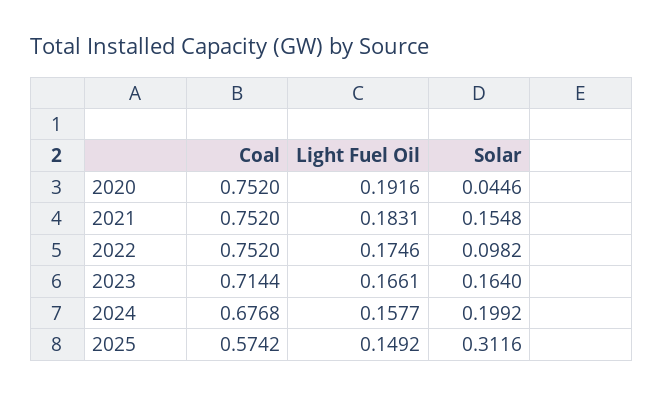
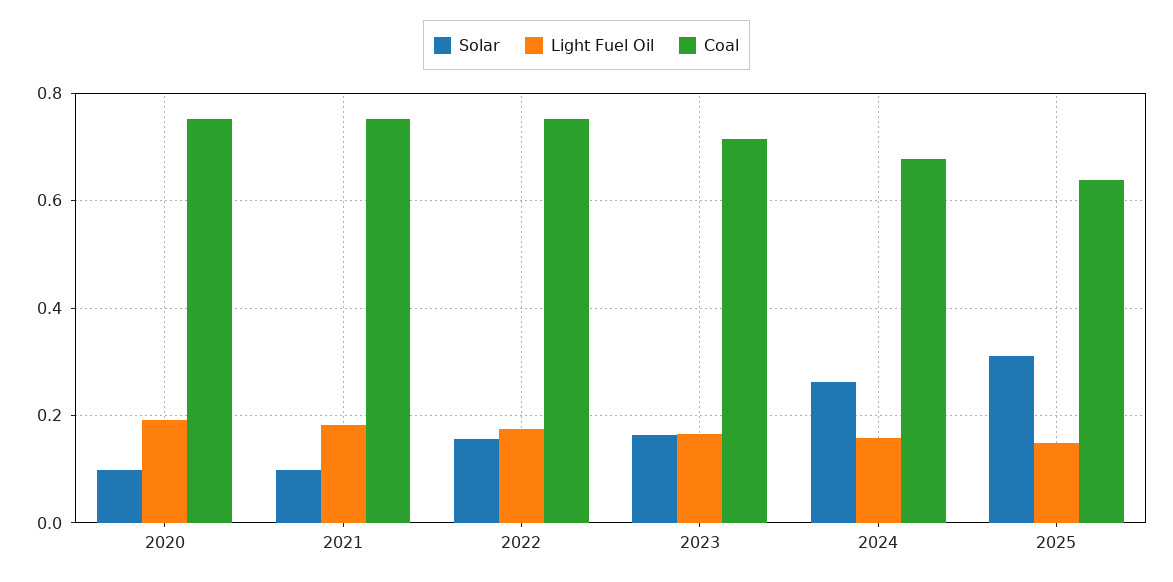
  {
    "Coal": {
      "2020": 0.752,
      "2021": 0.752,
      "2022": 0.752,
      "2023": 0.7144,
      "2024": 0.6768,
-     "2025": 0.5742
+     "2025": 0.64
    },
    "Light Fuel Oil": {
      "2020": 0.1916,
      "2021": 0.1831,
      "2022": 0.1746,
      "2023": 0.1661,
      "2024": 0.1577,
      "2025": 0.1492
    },
    "Solar": {
-     "2020": 0.0446,
+     "2020": 0.1,
-     "2021": 0.1548,
+     "2021": 0.1,
-     "2022": 0.0982,
+     "2022": 0.16,
      "2023": 0.164,
-     "2024": 0.1992,
+     "2024": 0.26,
      "2025": 0.3116
    }
  }

